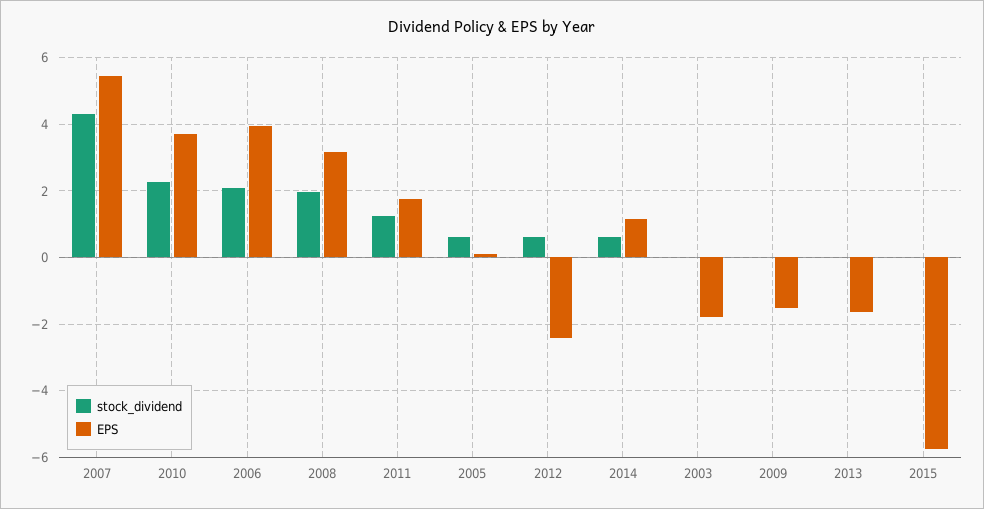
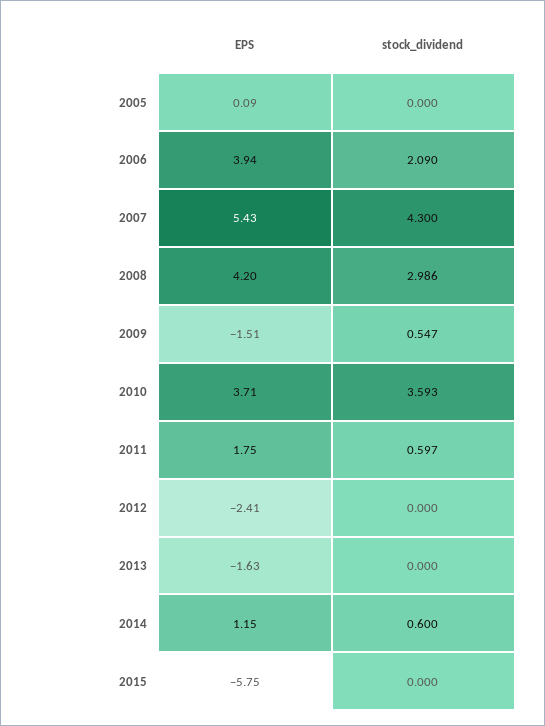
  {
    "stock_dividend": {
      "2007": 4.3,
-     "2010": 2.2,
+     "2010": 3.593,
      "2006": 2.09,
-     "2008": 2,
+     "2008": 2.986,
-     "2011": 1.2,
+     "2011": 0.597,
-     "2005": 0.6,
+     "2005": 0,
-     "2012": 0.6,
+     "2012": 0,
      "2014": 0.6,
-     "2003": 0,
-     "2009": 0,
+     "2009": 0.547,
      "2013": 0,
      "2015": 0
    },
    "EPS": {
      "2007": 5.43,
      "2010": 3.71,
      "2006": 3.94,
-     "2008": 3.2,
+     "2008": 4.2,
      "2011": 1.75,
      "2005": 0.09,
      "2012": -2.41,
      "2014": 1.15,
-     "2003": -1.8,
      "2009": -1.51,
      "2013": -1.63,
      "2015": -5.75
    }
  }

